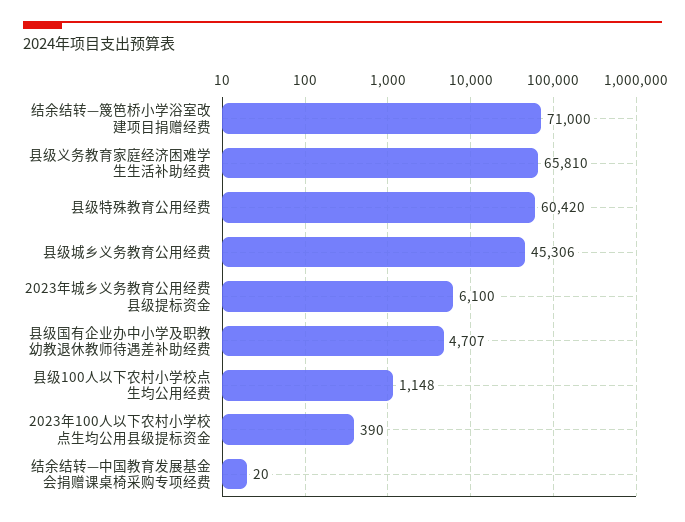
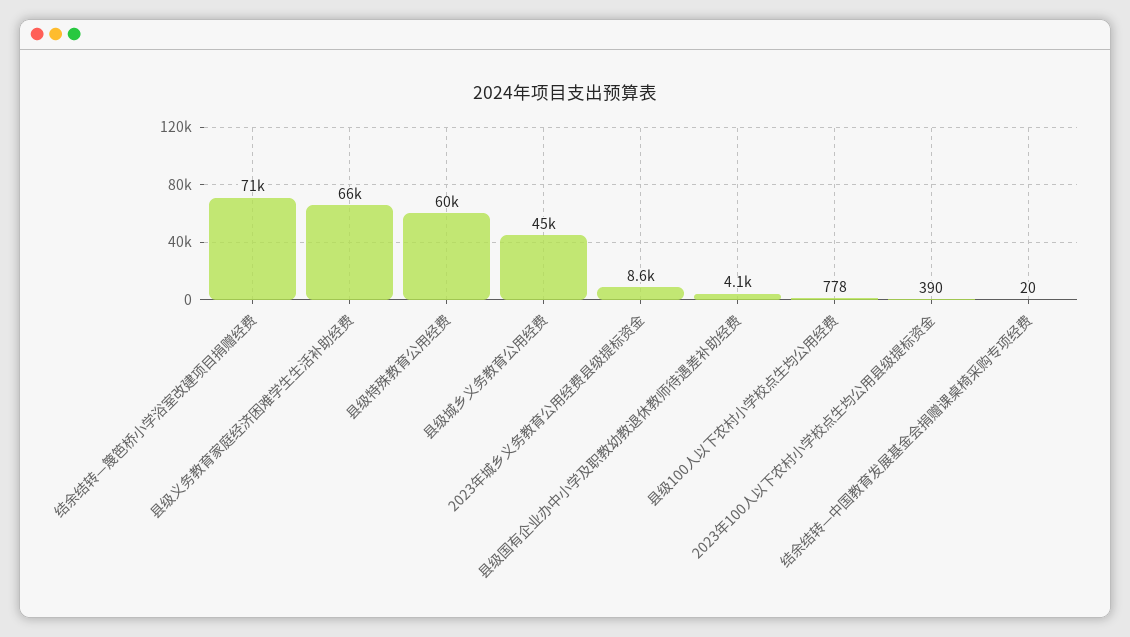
  {
    "结余结转—篾笆桥小学浴室改建项目捐赠经费": 71000,
    "县级义务教育家庭经济困难学生生活补助经费": 65810,
    "县级特殊教育公用经费": 60420,
    "县级城乡义务教育公用经费": 45306,
-   "2023年城乡义务教育公用经费县级提标资金": 6100,
+   "2023年城乡义务教育公用经费县级提标资金": 8600,
-   "县级国有企业办中小学及职教幼教退休教师待遇差补助经费": 4707,
+   "县级国有企业办中小学及职教幼教退休教师待遇差补助经费": 4100,
-   "县级100人以下农村小学校点生均公用经费": 1148,
+   "县级100人以下农村小学校点生均公用经费": 778,
    "2023年100人以下农村小学校点生均公用县级提标资金": 390,
    "结余结转—中国教育发展基金会捐赠课桌椅采购专项经费": 20
  }

